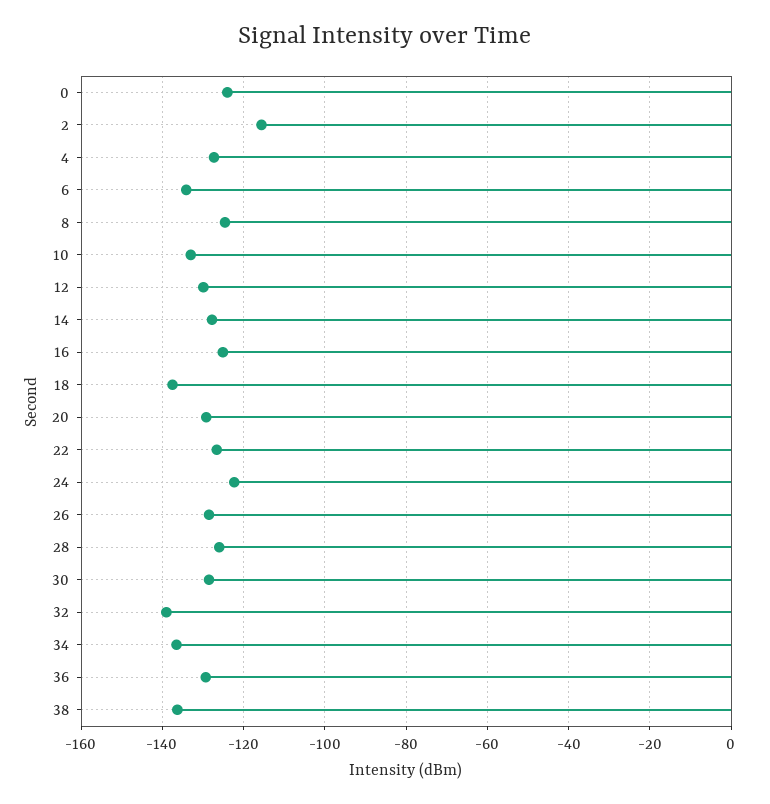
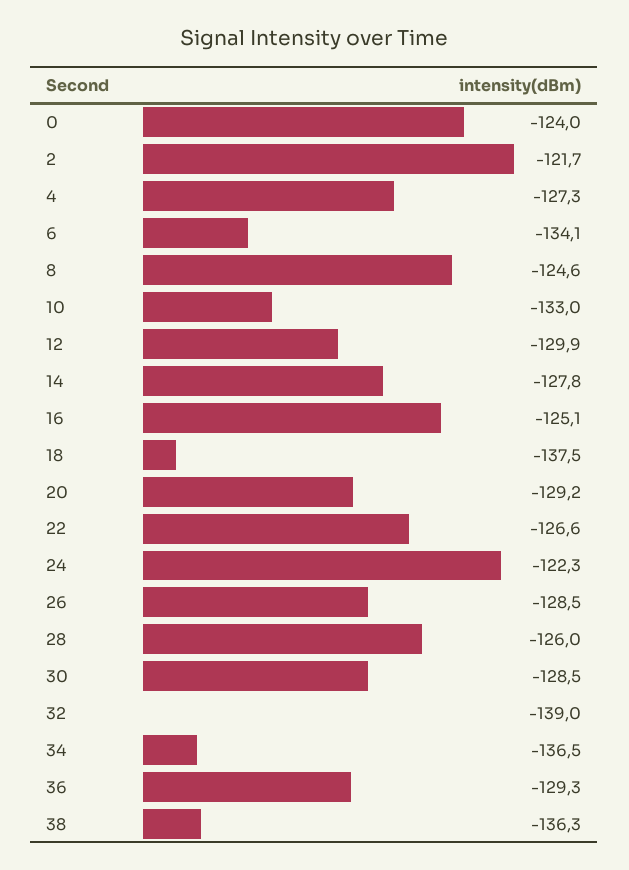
  {
    "0": -124,
-   "2": -116,
+   "2": -121.7,
    "4": -127.3,
    "6": -134.1,
    "8": -124.6,
    "10": -133,
    "12": -129.9,
    "14": -127.8,
    "16": -125.1,
    "18": -137.5,
    "20": -129.2,
    "22": -126.6,
    "24": -122.3,
    "26": -128.5,
    "28": -126,
    "30": -128.5,
    "32": -139,
    "34": -136.5,
    "36": -129.3,
    "38": -136.3
  }

